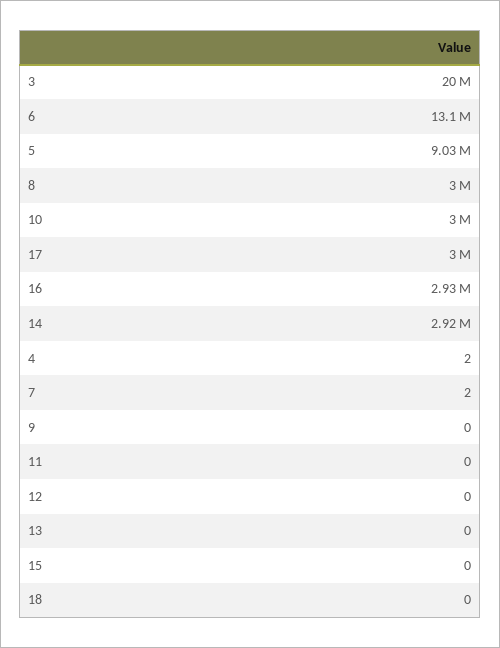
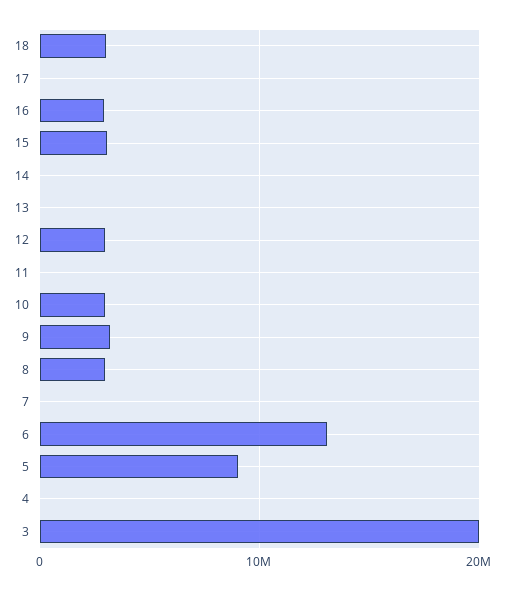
  {
    "3": 20000000,
    "6": 13100000,
    "5": 9030000,
    "8": 3000000,
    "10": 3000000,
-   "17": 3000000,
+   "17": 0,
    "16": 2930000,
-   "14": 2920000,
+   "14": 0,
    "4": 2,
    "7": 2,
-   "9": 0,
+   "9": 3000000,
    "11": 0,
-   "12": 0,
+   "12": 3000000,
    "13": 0,
-   "15": 0,
+   "15": 3000000,
-   "18": 0
+   "18": 3000000
  }

